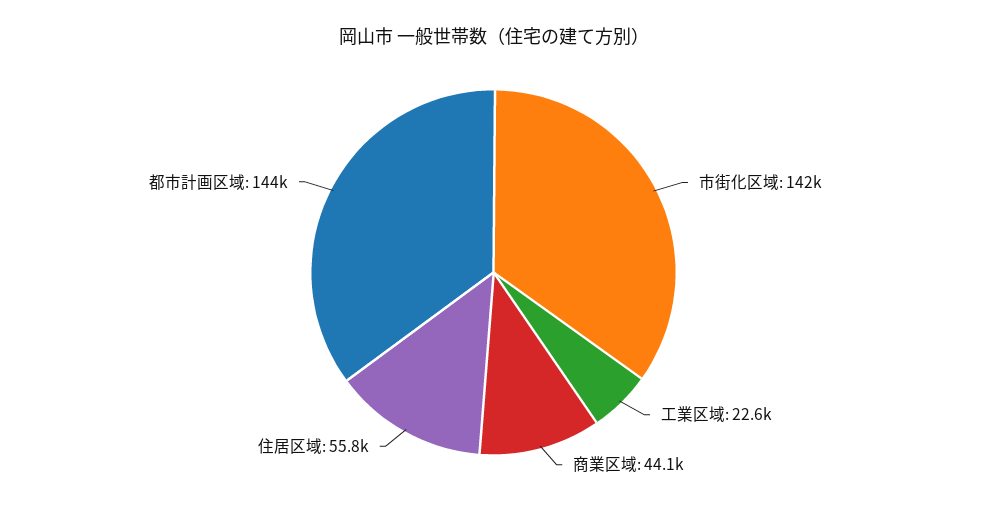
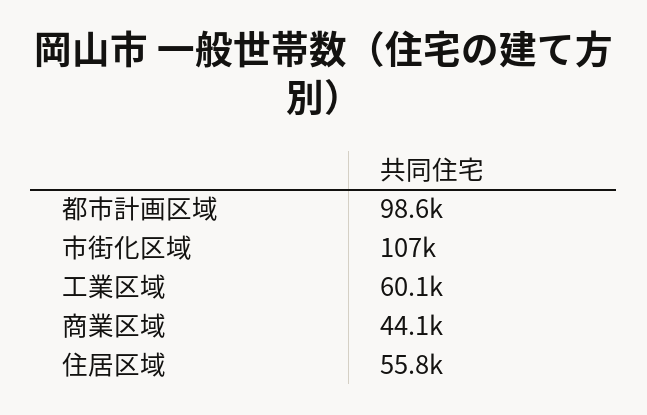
  {
-   "市街化区域": 142000,
+   "市街化区域": 107000,
-   "工業区域": 22600,
+   "工業区域": 60100,
    "商業区域": 44100,
    "住居区域": 55800,
-   "都市計画区域": 144000
+   "都市計画区域": 98600
  }

